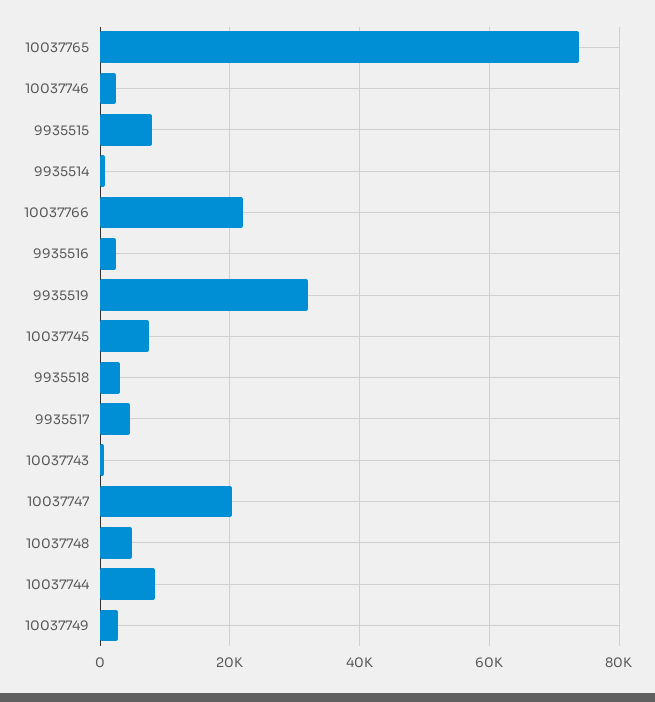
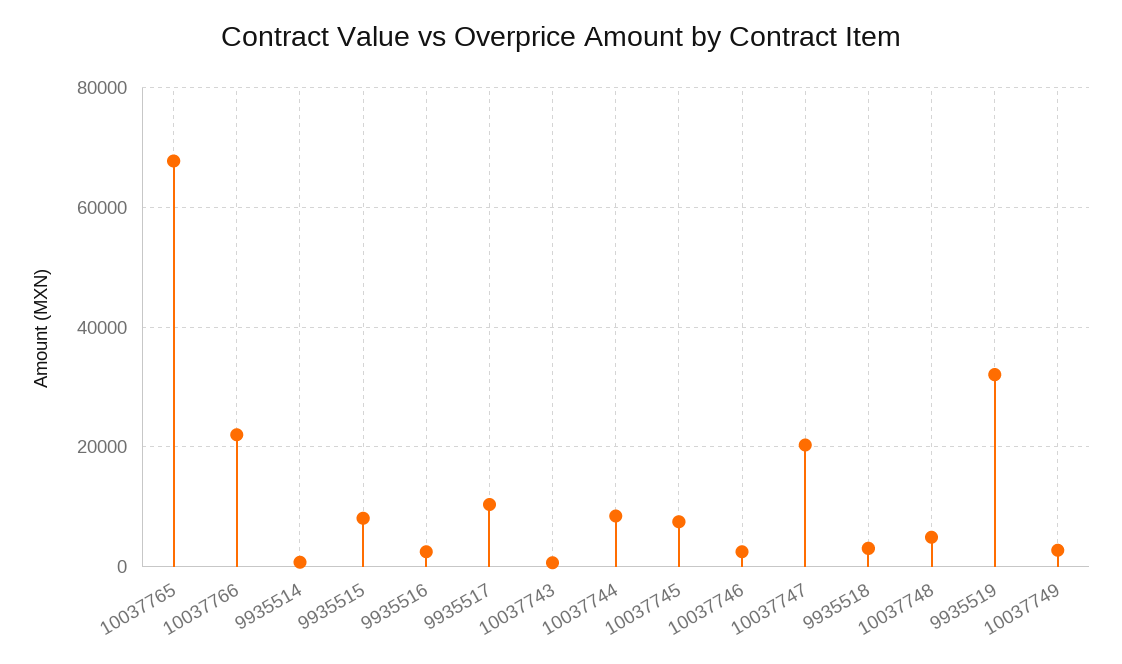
  {
-   "10037765": 74000,
+   "10037765": 68000,
    "10037746": 2000,
    "9935515": 8000,
    "9935514": 0,
    "10037766": 22000,
    "9935516": 2000,
    "9935519": 32000,
    "10037745": 8000,
    "9935518": 4000,
-   "9935517": 4000,
+   "9935517": 10000,
    "10037743": 0,
    "10037747": 20000,
    "10037748": 4000,
    "10037744": 8000,
    "10037749": 2000
  }

